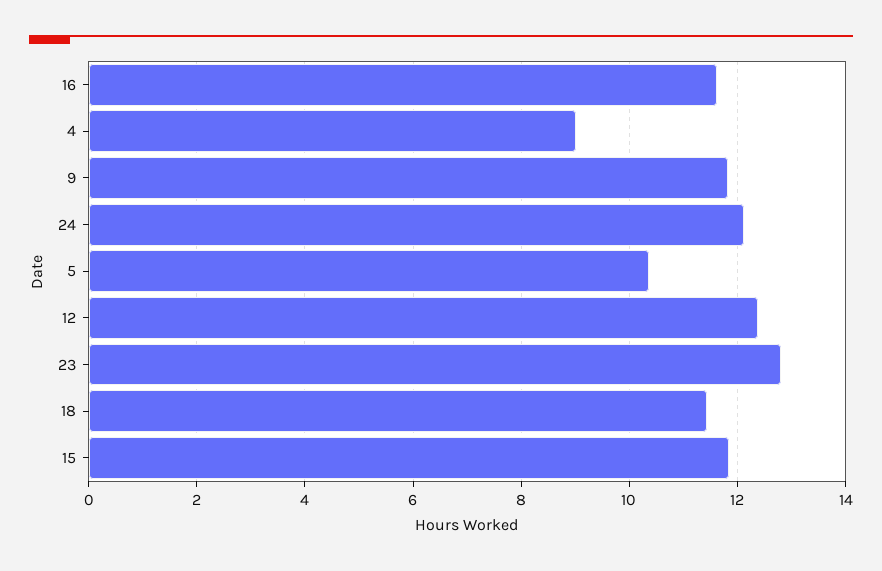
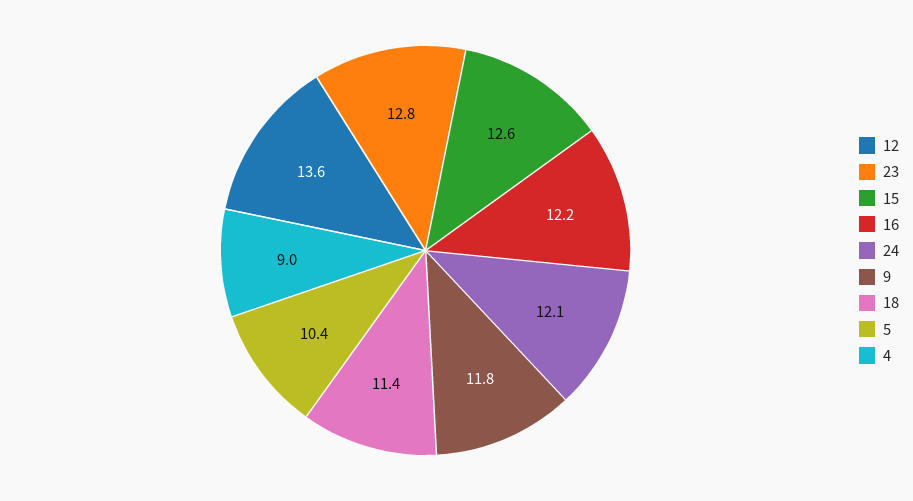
  {
-   "16": 11.6,
+   "16": 12.2,
    "4": 9,
    "9": 11.8,
    "24": 12.1,
    "5": 10.4,
-   "12": 12.4,
+   "12": 13.6,
    "23": 12.8,
    "18": 11.4,
-   "15": 11.8
+   "15": 12.6
  }

